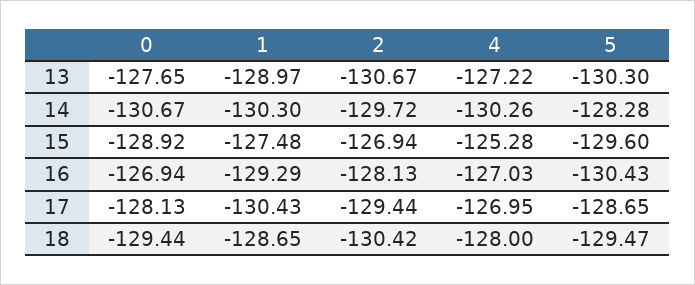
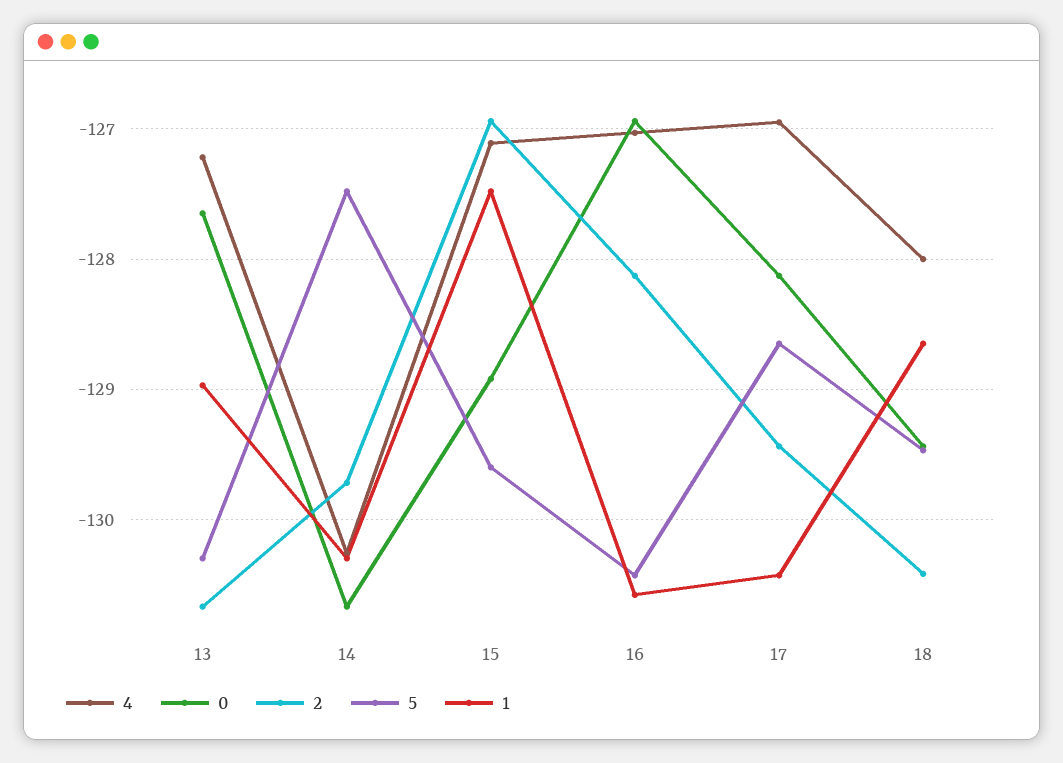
  {
    "0": {
      "13": -127.65,
      "14": -130.67,
      "15": -128.92,
      "16": -126.94,
      "17": -128.13,
      "18": -129.44
    },
    "1": {
      "13": -128.97,
      "14": -130.3,
      "15": -127.48,
-     "16": -129.29,
+     "16": -130.6,
      "17": -130.43,
      "18": -128.65
    },
    "2": {
      "13": -130.67,
      "14": -129.72,
      "15": -126.94,
      "16": -128.13,
      "17": -129.44,
      "18": -130.42
    },
    "4": {
      "13": -127.22,
      "14": -130.26,
-     "15": -125.28,
+     "15": -127.1,
      "16": -127.03,
      "17": -126.95,
      "18": -128
    },
    "5": {
      "13": -130.3,
-     "14": -128.28,
+     "14": -127.5,
      "15": -129.6,
      "16": -130.43,
      "17": -128.65,
      "18": -129.47
    }
  }

